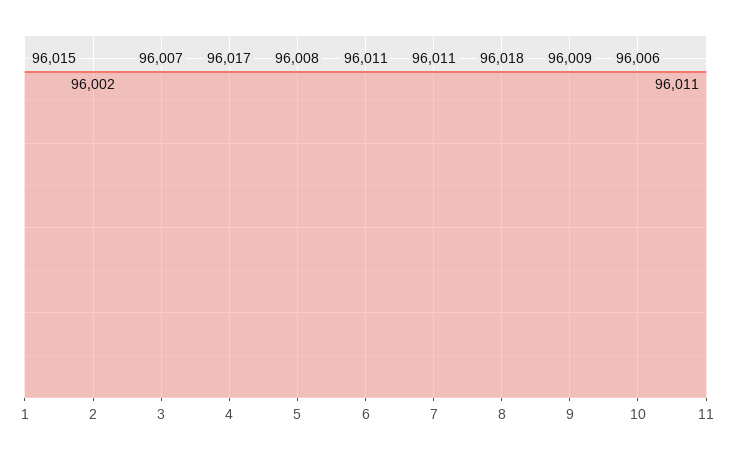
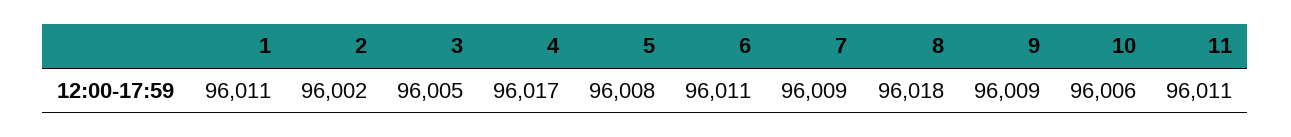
  {
-   "1": 96015,
+   "1": 96011,
    "2": 96002,
-   "3": 96007,
+   "3": 96005,
    "4": 96017,
    "5": 96008,
    "6": 96011,
-   "7": 96011,
+   "7": 96009,
    "8": 96018,
    "9": 96009,
    "10": 96006,
    "11": 96011
  }

